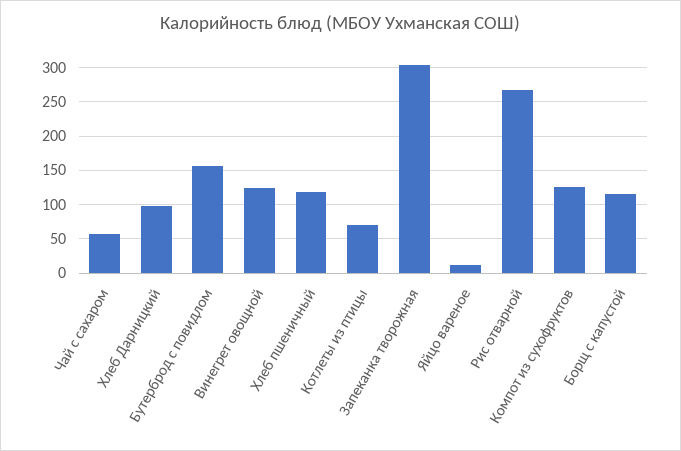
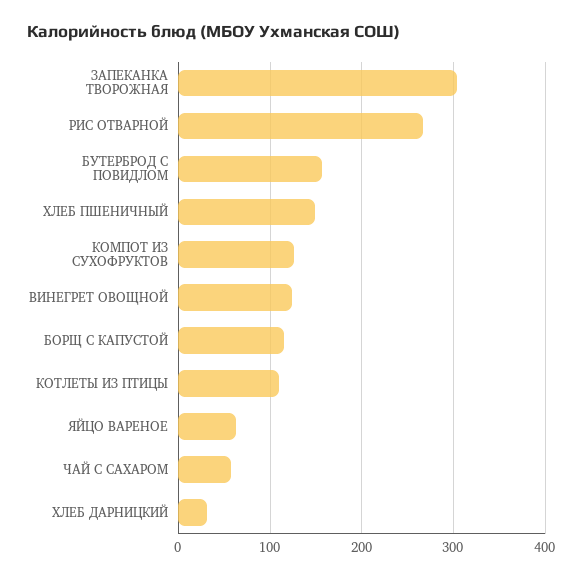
  {
    "Чай с сахаром": 60,
-   "Хлеб Дарницкий": 100,
+   "Хлеб Дарницкий": 30,
    "Бутерброд с повидлом": 160,
    "Винегрет овощной": 120,
-   "Хлеб пшеничный": 120,
+   "Хлеб пшеничный": 150,
-   "Котлеты из птицы": 70,
+   "Котлеты из птицы": 110,
    "Запеканка творожная": 300,
-   "Яйцо вареное": 10,
+   "Яйцо вареное": 60,
    "Рис отварной": 270,
    "Компот из сухофруктов": 130,
    "Борщ с капустой": 110
  }

